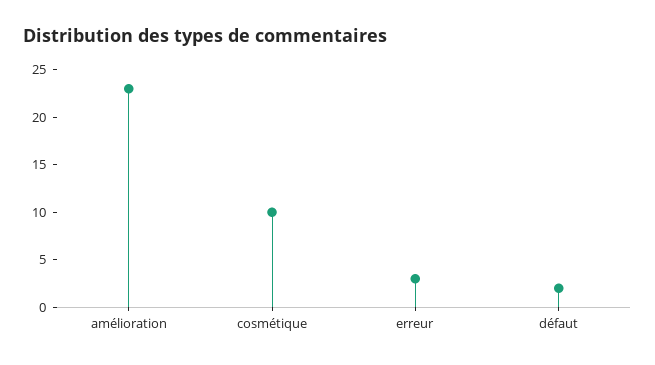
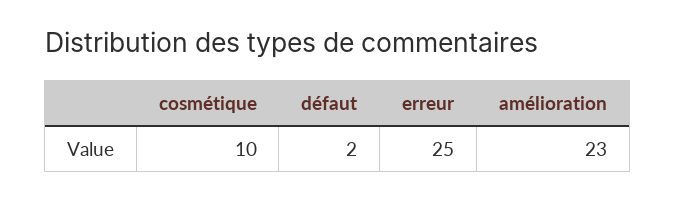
  {
    "amélioration": 23,
    "cosmétique": 10,
-   "erreur": 3,
+   "erreur": 25,
    "défaut": 2
  }

